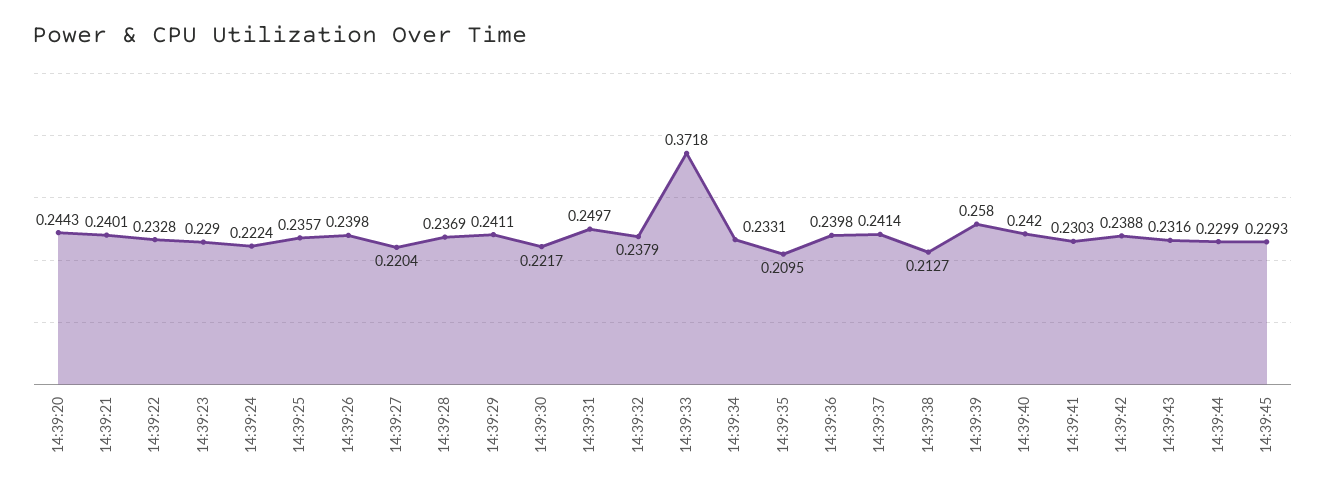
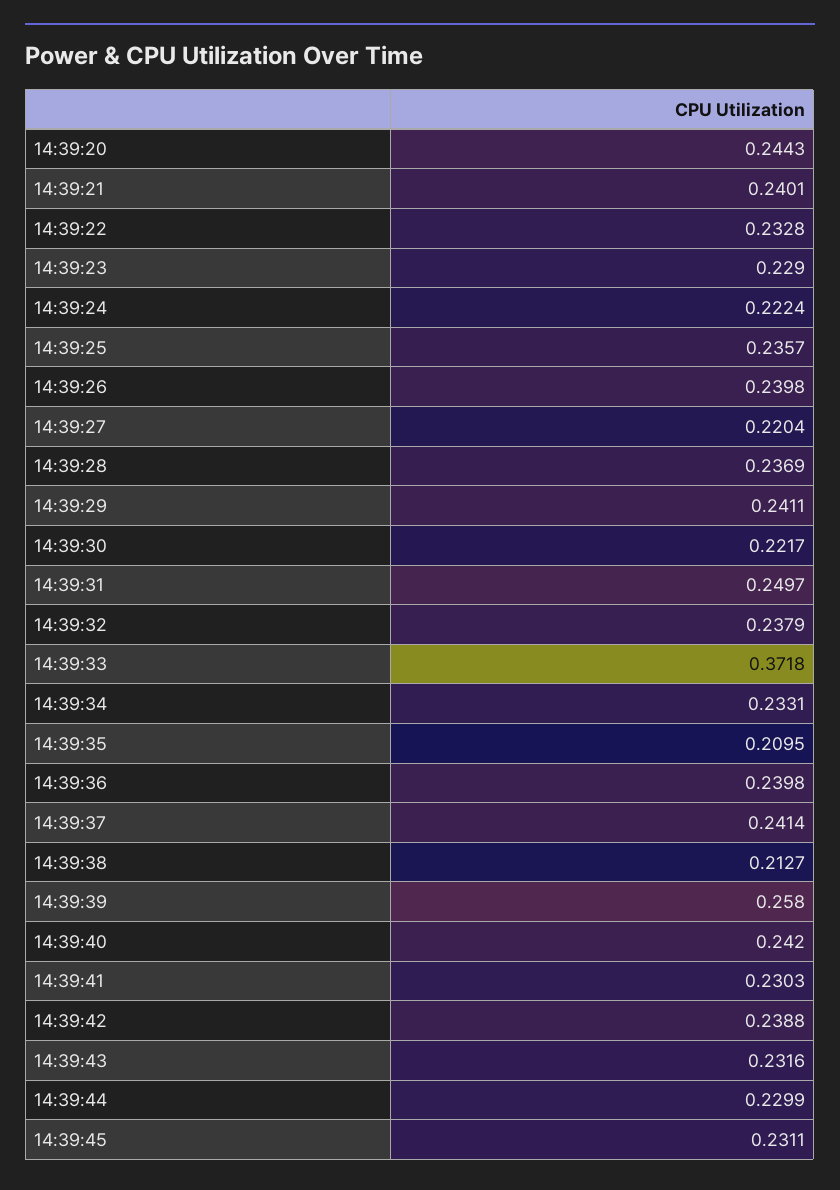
  {
    "14:39:20": 0.2443,
    "14:39:21": 0.2401,
    "14:39:22": 0.2328,
    "14:39:23": 0.229,
    "14:39:24": 0.2224,
    "14:39:25": 0.2357,
    "14:39:26": 0.2398,
    "14:39:27": 0.2204,
    "14:39:28": 0.2369,
    "14:39:29": 0.2411,
    "14:39:30": 0.2217,
    "14:39:31": 0.2497,
    "14:39:32": 0.2379,
    "14:39:33": 0.3718,
    "14:39:34": 0.2331,
    "14:39:35": 0.2095,
    "14:39:36": 0.2398,
    "14:39:37": 0.2414,
    "14:39:38": 0.2127,
    "14:39:39": 0.258,
    "14:39:40": 0.242,
    "14:39:41": 0.2303,
    "14:39:42": 0.2388,
    "14:39:43": 0.2316,
    "14:39:44": 0.2299,
-   "14:39:45": 0.2293
+   "14:39:45": 0.2311
  }

